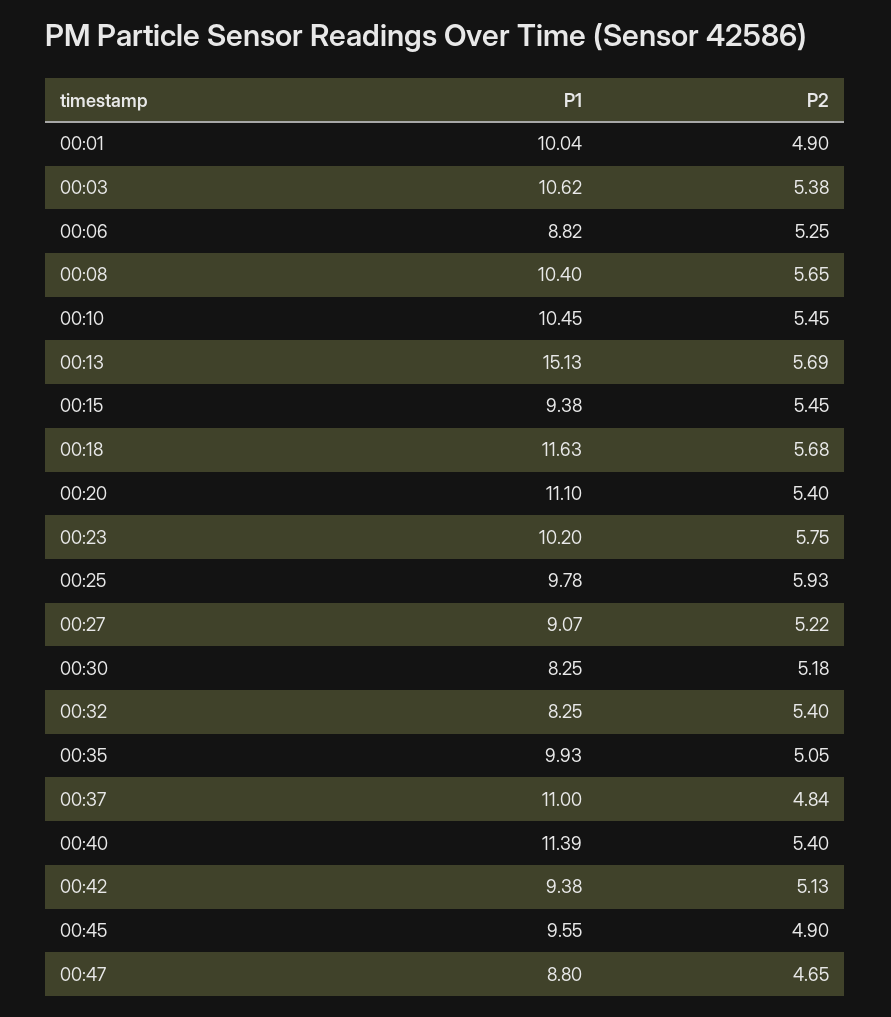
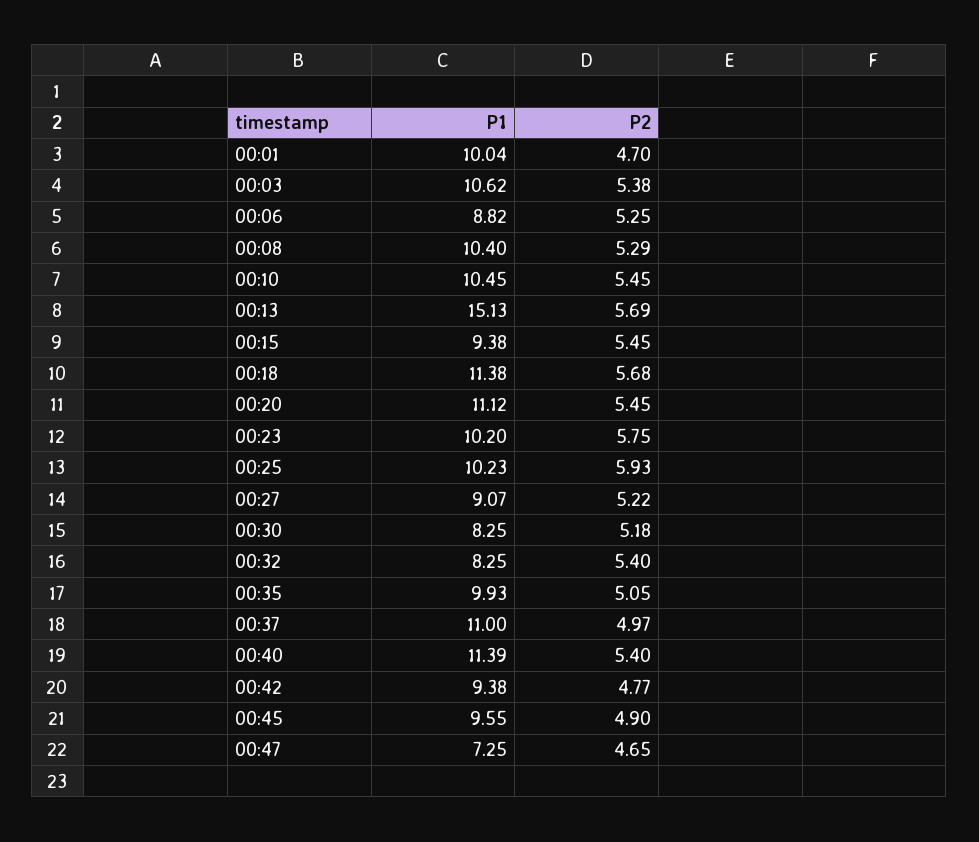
  {
    "P1": {
      "00:01": 10.04,
      "00:03": 10.62,
      "00:06": 8.82,
      "00:08": 10.4,
      "00:10": 10.45,
      "00:13": 15.13,
      "00:15": 9.38,
-     "00:18": 11.63,
+     "00:18": 11.38,
-     "00:20": 11.1,
+     "00:20": 11.12,
      "00:23": 10.2,
-     "00:25": 9.78,
+     "00:25": 10.23,
      "00:27": 9.07,
      "00:30": 8.25,
      "00:32": 8.25,
      "00:35": 9.93,
      "00:37": 11,
      "00:40": 11.39,
      "00:42": 9.38,
      "00:45": 9.55,
-     "00:47": 8.8
+     "00:47": 7.25
    },
    "P2": {
-     "00:01": 4.9,
+     "00:01": 4.7,
      "00:03": 5.38,
      "00:06": 5.25,
-     "00:08": 5.65,
+     "00:08": 5.29,
      "00:10": 5.45,
      "00:13": 5.69,
      "00:15": 5.45,
      "00:18": 5.68,
-     "00:20": 5.4,
+     "00:20": 5.45,
      "00:23": 5.75,
      "00:25": 5.93,
      "00:27": 5.22,
      "00:30": 5.18,
      "00:32": 5.4,
      "00:35": 5.05,
-     "00:37": 4.84,
+     "00:37": 4.97,
      "00:40": 5.4,
-     "00:42": 5.13,
+     "00:42": 4.77,
      "00:45": 4.9,
      "00:47": 4.65
    }
  }

